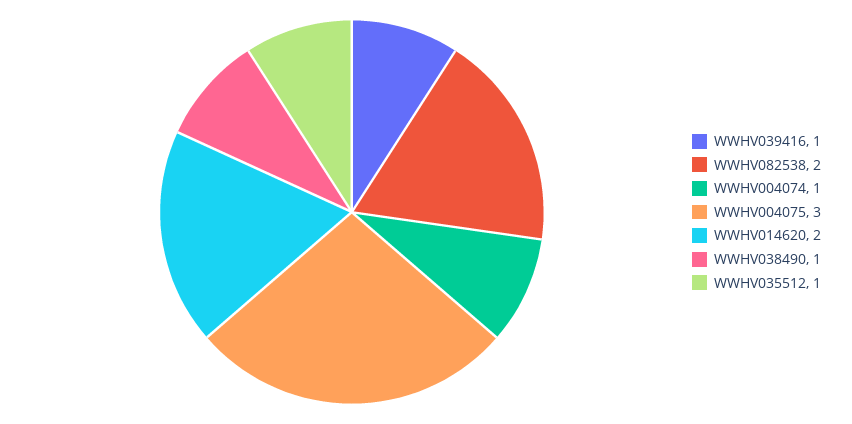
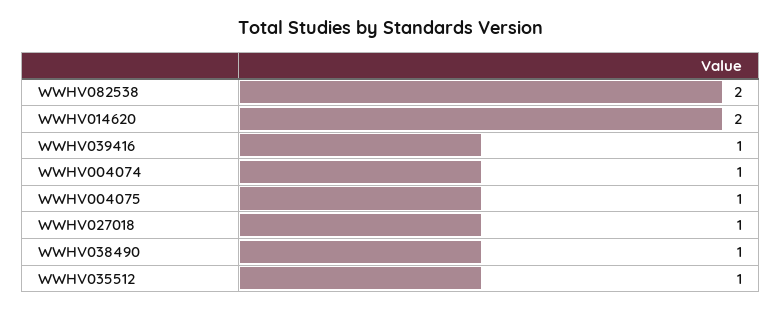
  {
    "WWHV039416": 1,
    "WWHV082538": 2,
    "WWHV004074": 1,
-   "WWHV004075": 3,
+   "WWHV004075": 1,
    "WWHV014620": 2,
    "WWHV038490": 1,
-   "WWHV035512": 1
+   "WWHV035512": 1,
+   "WWHV027018": 1
  }

